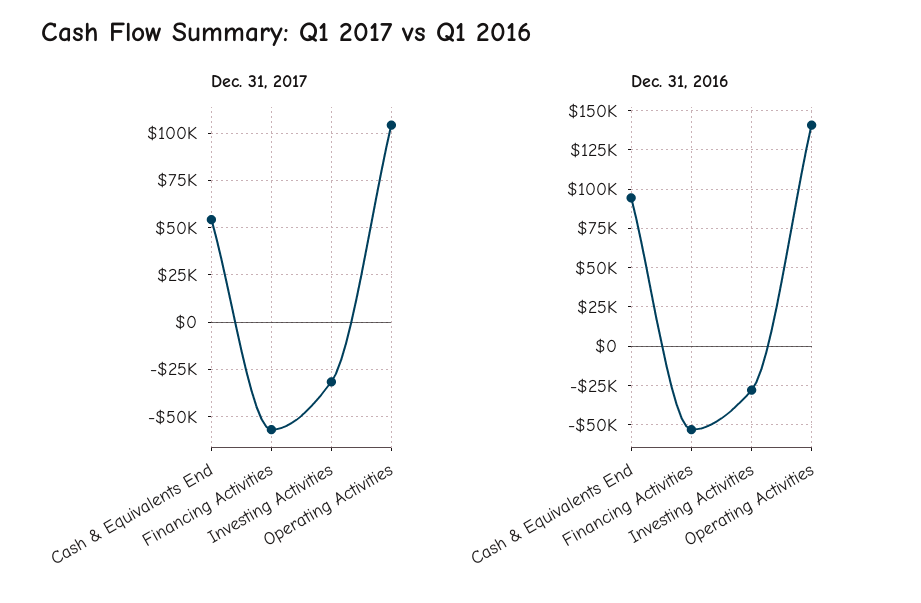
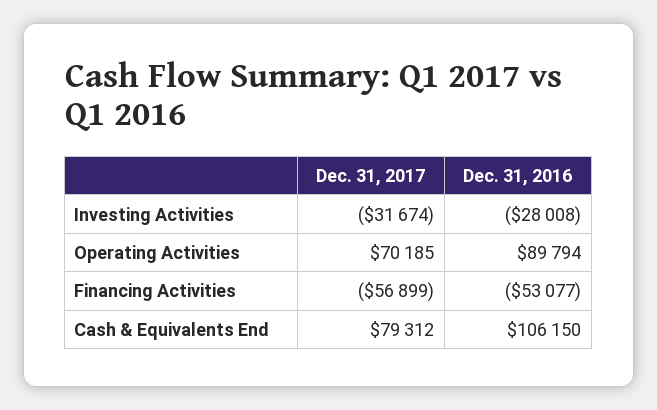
  {
    "Dec. 31, 2017": {
-     "Cash & Equivalents End": 55000,
+     "Cash & Equivalents End": 79312,
      "Financing Activities": -56899,
      "Investing Activities": -31674,
-     "Operating Activities": 105000
+     "Operating Activities": 70185
    },
    "Dec. 31, 2016": {
-     "Cash & Equivalents End": 95000,
+     "Cash & Equivalents End": 106150,
      "Financing Activities": -53077,
      "Investing Activities": -28008,
-     "Operating Activities": 140000
+     "Operating Activities": 89794
    }
  }

